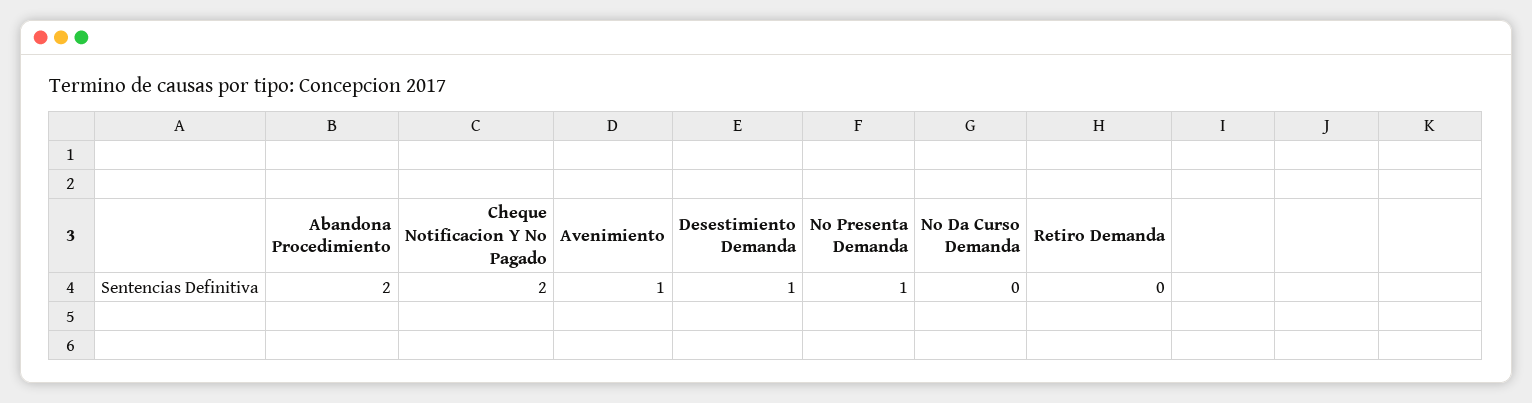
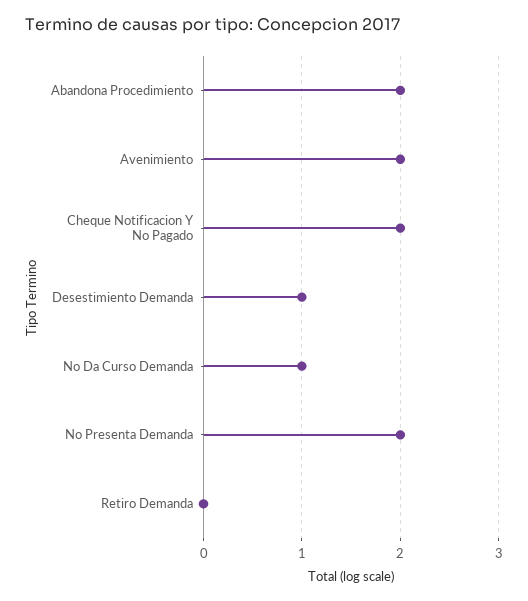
  {
    "Abandona Procedimiento": 2,
    "Cheque Notificacion Y No Pagado": 2,
-   "Avenimiento": 1,
+   "Avenimiento": 2,
    "Desestimiento Demanda": 1,
-   "No Presenta Demanda": 1,
+   "No Presenta Demanda": 2,
-   "No Da Curso Demanda": 0,
+   "No Da Curso Demanda": 1,
    "Retiro Demanda": 0
  }

